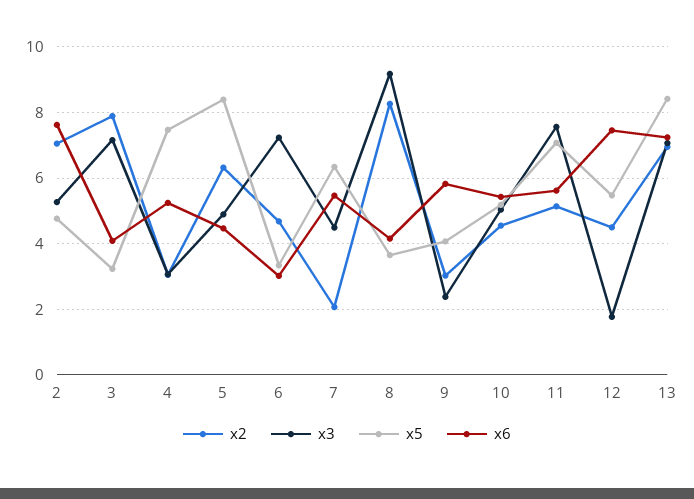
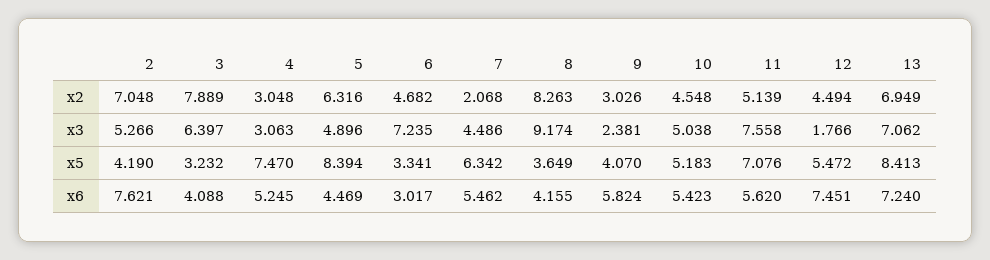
  {
    "x2": {
      "2": 7.048,
      "3": 7.889,
      "4": 3.048,
      "5": 6.316,
      "6": 4.682,
      "7": 2.068,
      "8": 8.263,
      "9": 3.026,
      "10": 4.548,
      "11": 5.139,
      "12": 4.494,
      "13": 6.949
    },
    "x3": {
      "2": 5.266,
-     "3": 7.2,
+     "3": 6.397,
      "4": 3.063,
      "5": 4.896,
      "6": 7.235,
      "7": 4.486,
      "8": 9.174,
      "9": 2.381,
      "10": 5.038,
      "11": 7.558,
      "12": 1.766,
      "13": 7.062
    },
    "x5": {
-     "2": 4.8,
+     "2": 4.19,
      "3": 3.232,
      "4": 7.47,
      "5": 8.394,
      "6": 3.341,
      "7": 6.342,
      "8": 3.649,
      "9": 4.07,
      "10": 5.183,
      "11": 7.076,
      "12": 5.472,
      "13": 8.413
    },
    "x6": {
      "2": 7.621,
      "3": 4.088,
      "4": 5.245,
      "5": 4.469,
      "6": 3.017,
      "7": 5.462,
      "8": 4.155,
      "9": 5.824,
      "10": 5.423,
      "11": 5.62,
      "12": 7.451,
      "13": 7.24
    }
  }

